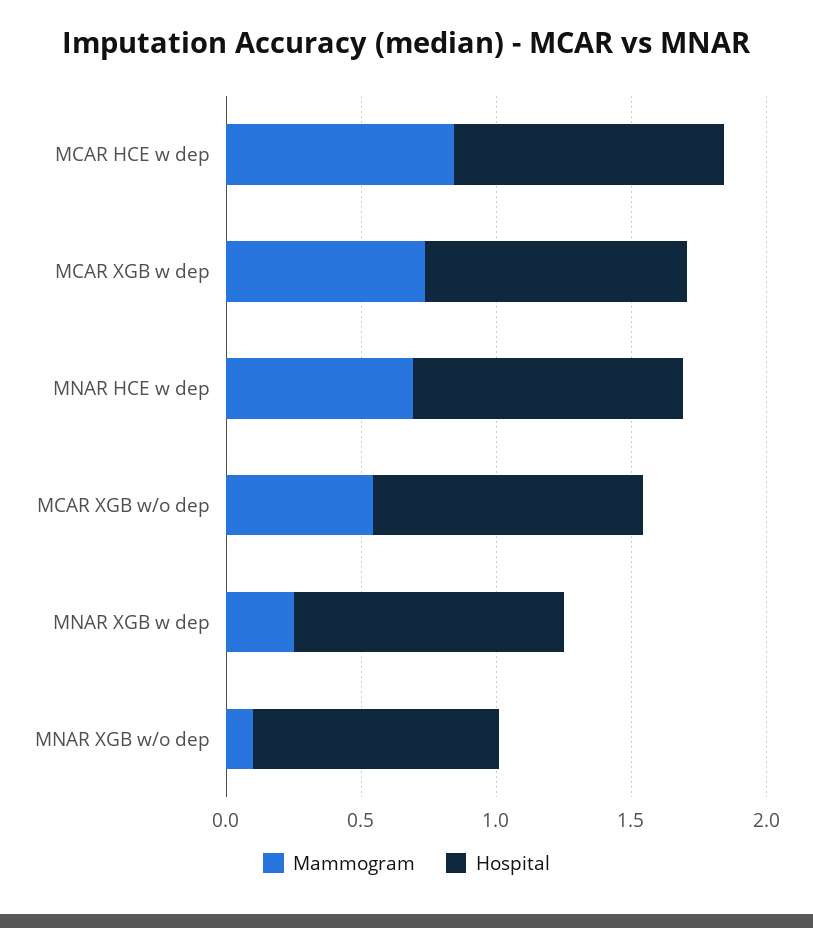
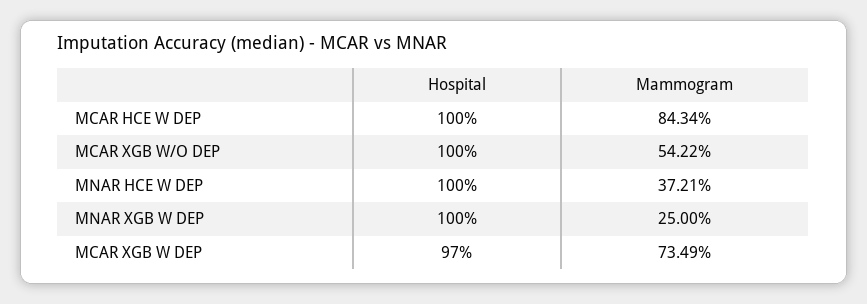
  {
    "Mammogram": {
      "MCAR HCE w dep": 0.8434,
      "MCAR XGB w dep": 0.7349,
-     "MNAR HCE w dep": 0.7,
+     "MNAR HCE w dep": 0.3721,
      "MCAR XGB w/o dep": 0.5422,
-     "MNAR XGB w dep": 0.25,
+     "MNAR XGB w dep": 0.25
-     "MNAR XGB w/o dep": 0.1
    },
    "Hospital": {
      "MCAR HCE w dep": 1,
      "MCAR XGB w dep": 0.97,
      "MNAR HCE w dep": 1,
      "MCAR XGB w/o dep": 1,
-     "MNAR XGB w dep": 1,
+     "MNAR XGB w dep": 1
-     "MNAR XGB w/o dep": 0.9
    }
  }

